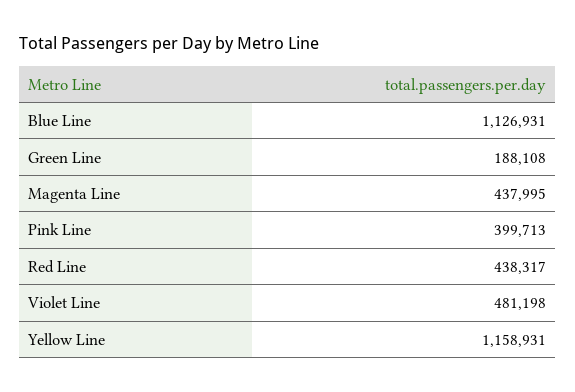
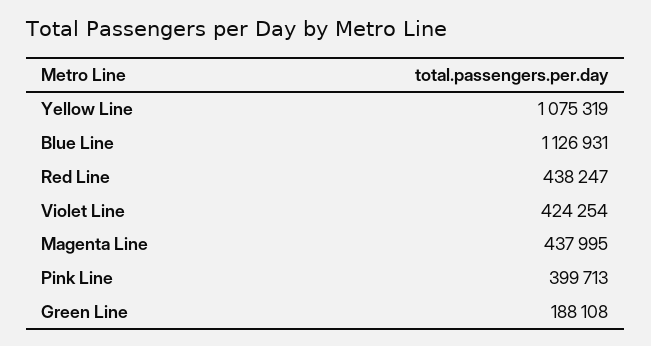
  {
    "Blue Line": 1126931,
    "Green Line": 188108,
    "Magenta Line": 437995,
    "Pink Line": 399713,
-   "Red Line": 438317,
+   "Red Line": 438247,
-   "Violet Line": 481198,
+   "Violet Line": 424254,
-   "Yellow Line": 1158931
+   "Yellow Line": 1075319
  }

